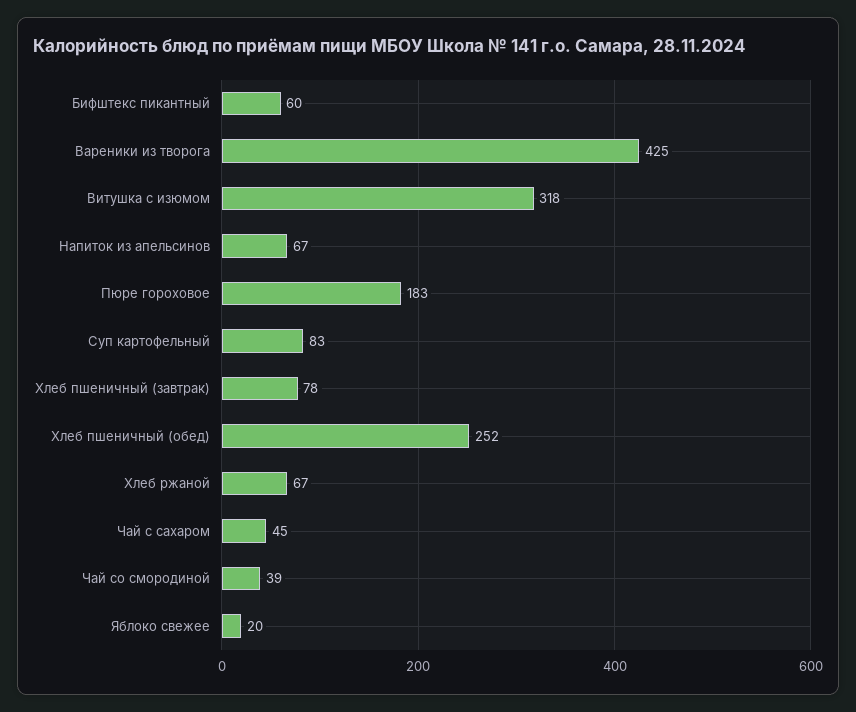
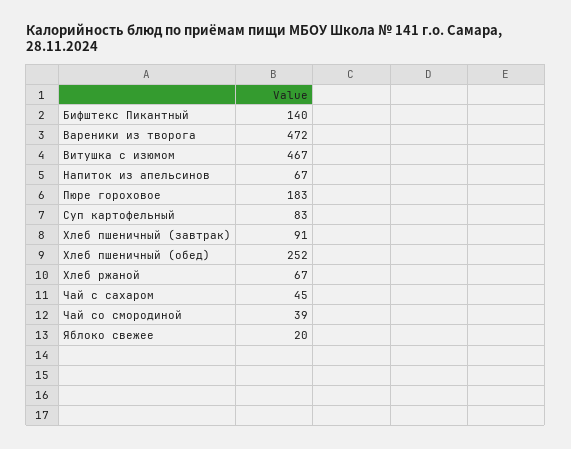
  {
-   "Бифштекс пикантный": 60,
+   "Бифштекс пикантный": 140,
-   "Вареники из творога": 425,
+   "Вареники из творога": 472,
-   "Витушка с изюмом": 318,
+   "Витушка с изюмом": 467,
    "Напиток из апельсинов": 67,
    "Пюре гороховое": 183,
    "Суп картофельный": 83,
-   "Хлеб пшеничный (завтрак)": 78,
+   "Хлеб пшеничный (завтрак)": 91,
    "Хлеб пшеничный (обед)": 252,
    "Хлеб ржаной": 67,
    "Чай с сахаром": 45,
    "Чай со смородиной": 39,
    "Яблоко свежее": 20
  }

